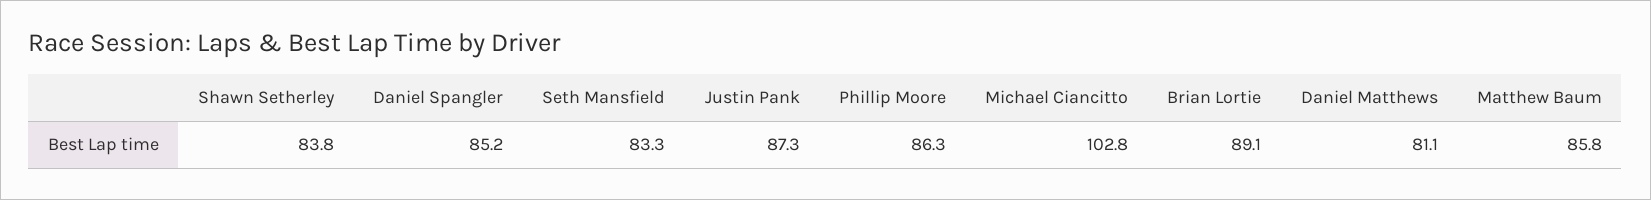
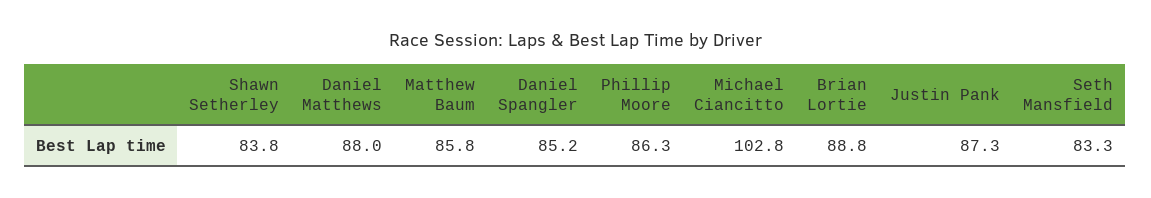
  {
    "Shawn Setherley": 83.8,
    "Daniel Spangler": 85.2,
    "Seth Mansfield": 83.3,
    "Justin Pank": 87.3,
    "Phillip Moore": 86.3,
    "Michael Ciancitto": 102.8,
-   "Brian Lortie": 89.1,
+   "Brian Lortie": 88.8,
-   "Daniel Matthews": 81.1,
+   "Daniel Matthews": 88,
    "Matthew Baum": 85.8
  }

